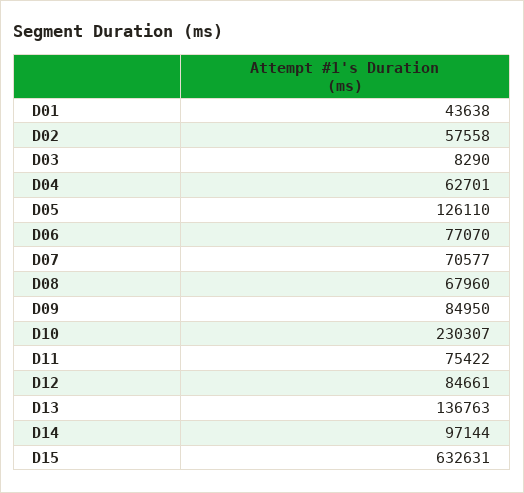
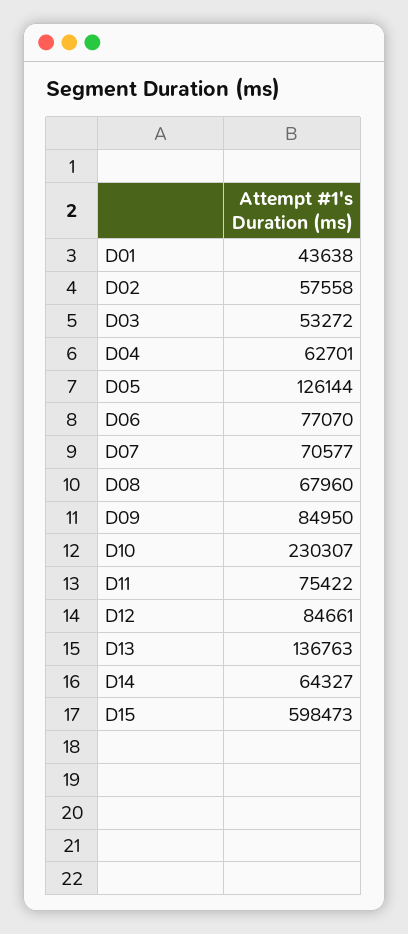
  {
    "D01": 43638,
    "D02": 57558,
-   "D03": 8290,
+   "D03": 53272,
    "D04": 62701,
-   "D05": 126110,
+   "D05": 126144,
    "D06": 77070,
    "D07": 70577,
    "D08": 67960,
    "D09": 84950,
    "D10": 230307,
    "D11": 75422,
    "D12": 84661,
    "D13": 136763,
-   "D14": 97144,
+   "D14": 64327,
-   "D15": 632631
+   "D15": 598473
  }

